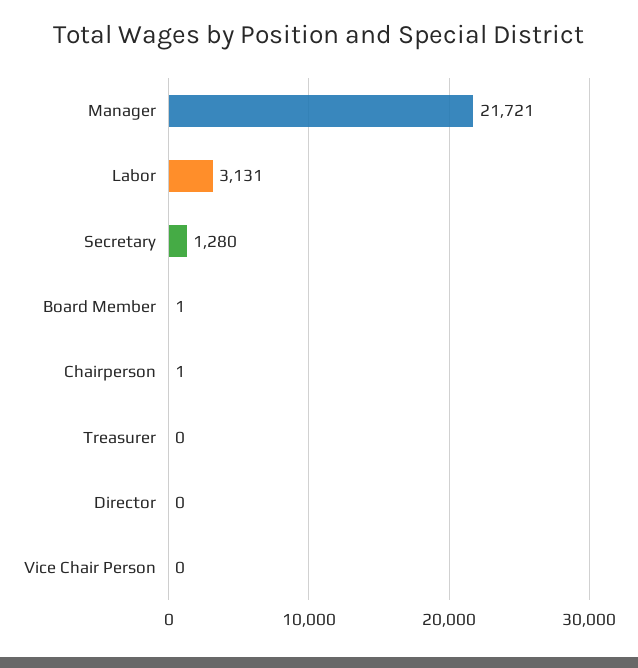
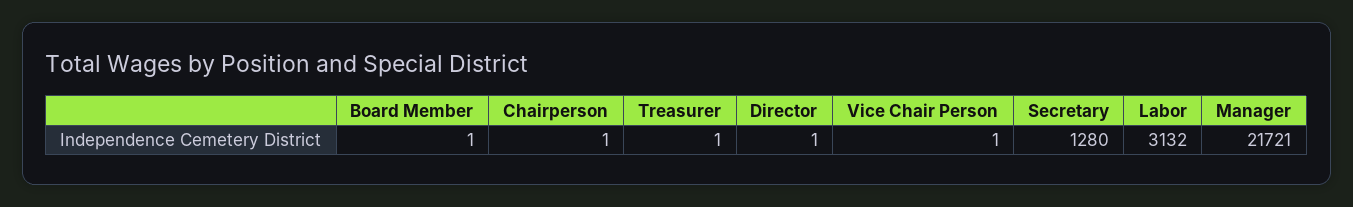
  {
    "Manager": 21721,
-   "Labor": 3131,
+   "Labor": 3132,
    "Secretary": 1280,
    "Board Member": 1,
    "Chairperson": 1,
-   "Treasurer": 0,
+   "Treasurer": 1,
-   "Director": 0,
+   "Director": 1,
-   "Vice Chair Person": 0
+   "Vice Chair Person": 1
  }

